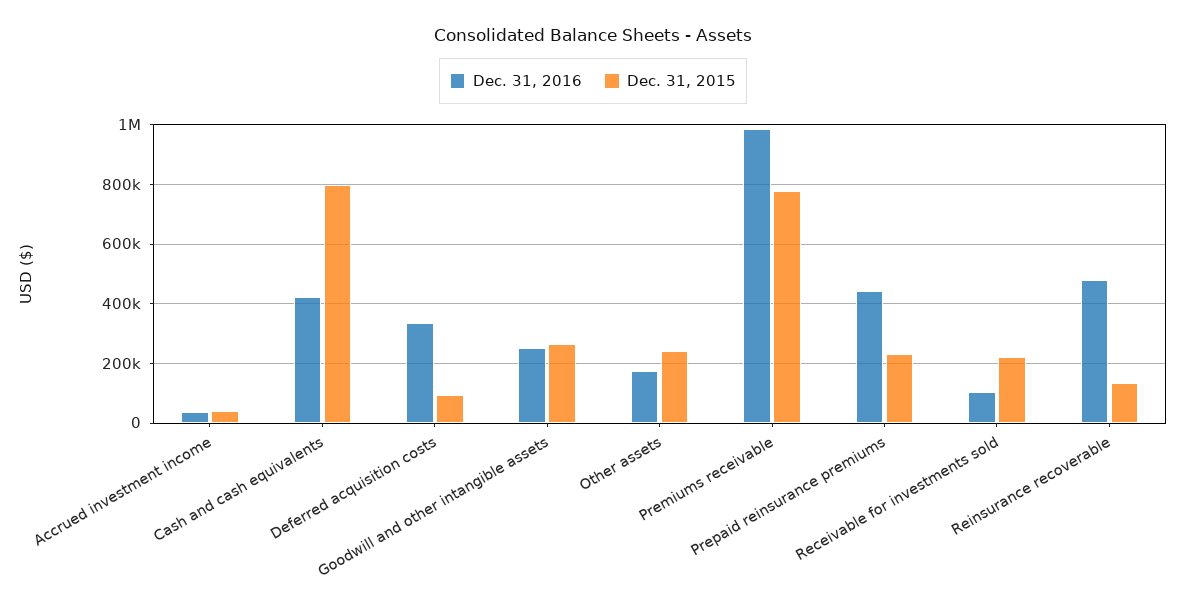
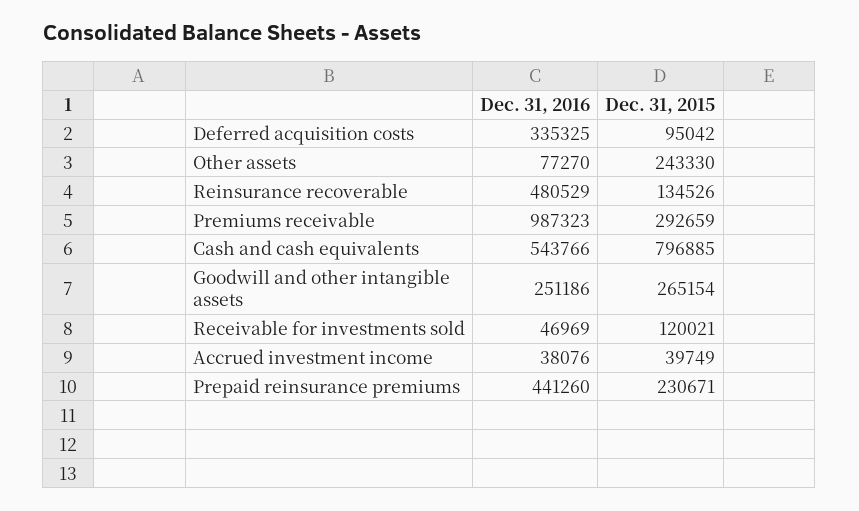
  {
    "Dec. 31, 2016": {
      "Accrued investment income": 38076,
-     "Cash and cash equivalents": 425000,
+     "Cash and cash equivalents": 543766,
      "Deferred acquisition costs": 335325,
      "Goodwill and other intangible assets": 251186,
-     "Other assets": 175000,
+     "Other assets": 77270,
      "Premiums receivable": 987323,
      "Prepaid reinsurance premiums": 441260,
-     "Receivable for investments sold": 100000,
+     "Receivable for investments sold": 46969,
      "Reinsurance recoverable": 480529
    },
    "Dec. 31, 2015": {
      "Accrued investment income": 39749,
      "Cash and cash equivalents": 796885,
      "Deferred acquisition costs": 95042,
      "Goodwill and other intangible assets": 265154,
      "Other assets": 243330,
-     "Premiums receivable": 775000,
+     "Premiums receivable": 292659,
      "Prepaid reinsurance premiums": 230671,
-     "Receivable for investments sold": 225000,
+     "Receivable for investments sold": 120021,
      "Reinsurance recoverable": 134526
    }
  }

